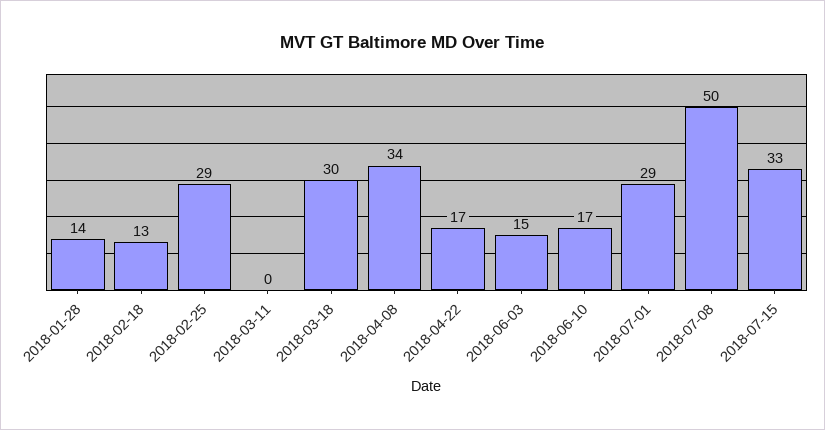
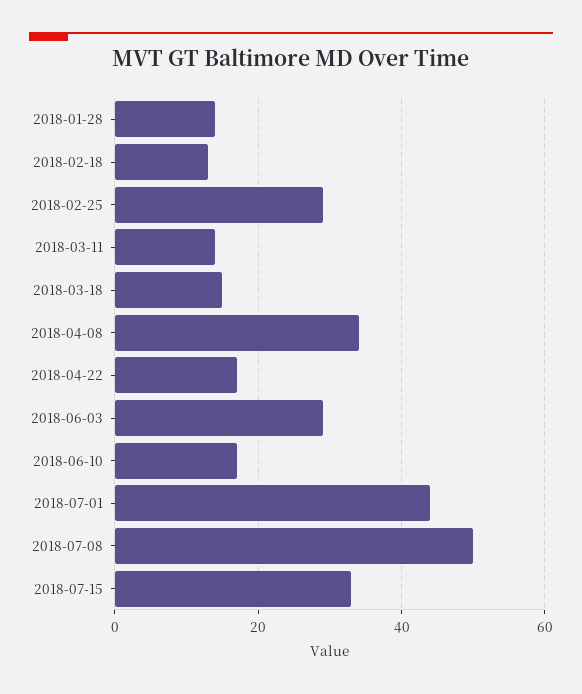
  {
    "2018-01-28": 14,
    "2018-02-18": 13,
    "2018-02-25": 29,
-   "2018-03-11": 0,
+   "2018-03-11": 15,
-   "2018-03-18": 30,
+   "2018-03-18": 15,
    "2018-04-08": 34,
    "2018-04-22": 17,
-   "2018-06-03": 15,
+   "2018-06-03": 30,
    "2018-06-10": 17,
-   "2018-07-01": 29,
+   "2018-07-01": 45,
    "2018-07-08": 50,
    "2018-07-15": 33
  }

